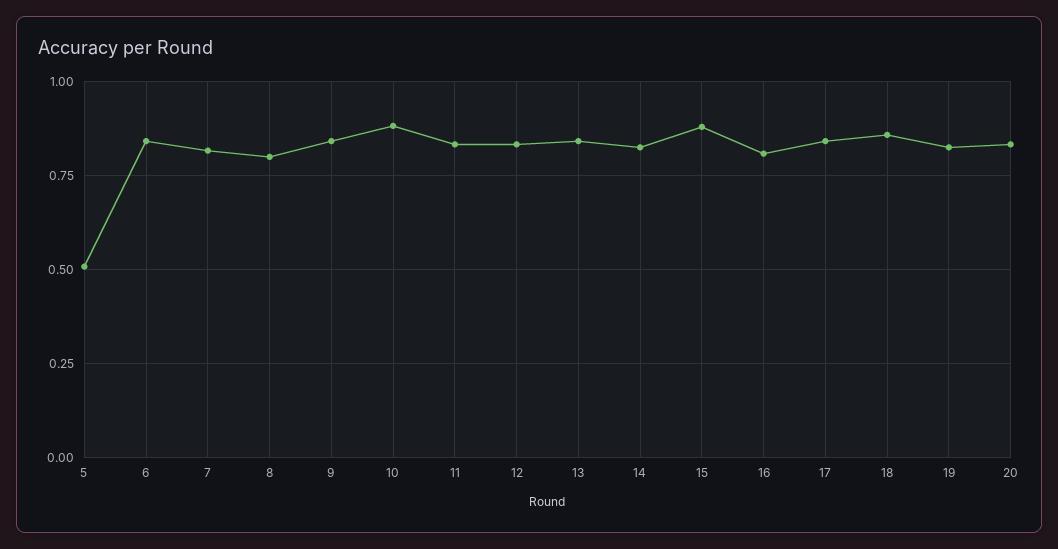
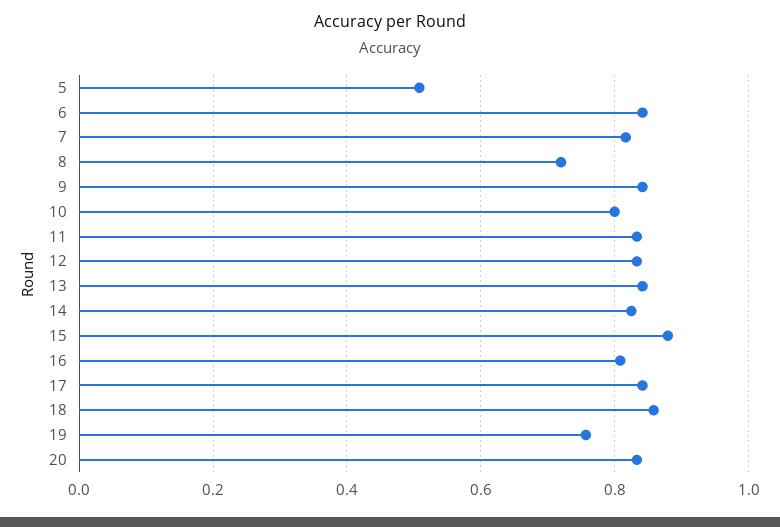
  {
    "5": 0.5,
    "6": 0.84,
    "7": 0.82,
-   "8": 0.8,
+   "8": 0.72,
    "9": 0.84,
-   "10": 0.875,
+   "10": 0.8,
    "11": 0.84,
    "12": 0.84,
    "13": 0.84,
    "14": 0.82,
    "15": 0.88,
    "16": 0.8,
    "17": 0.84,
    "18": 0.86,
-   "19": 0.825,
+   "19": 0.76,
    "20": 0.84
  }

